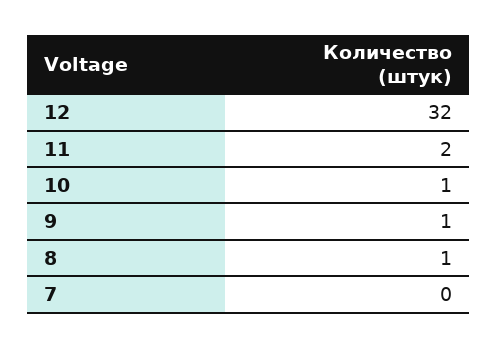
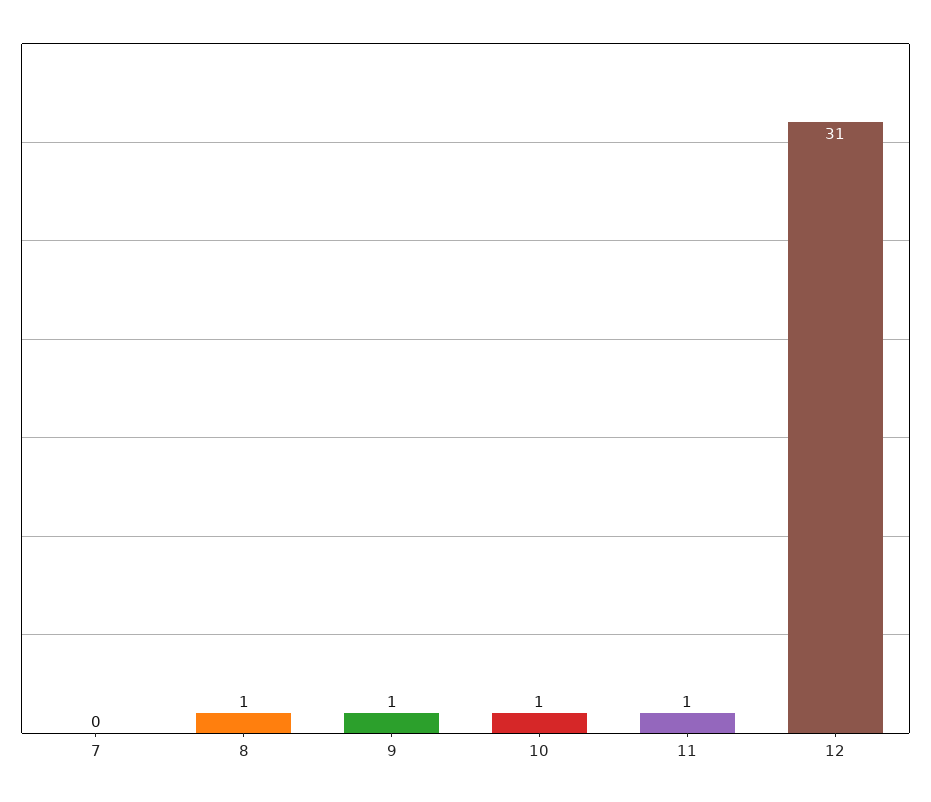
  {
-   "12": 32,
+   "12": 31,
-   "11": 2,
+   "11": 1,
    "10": 1,
    "9": 1,
    "8": 1,
    "7": 0
  }

